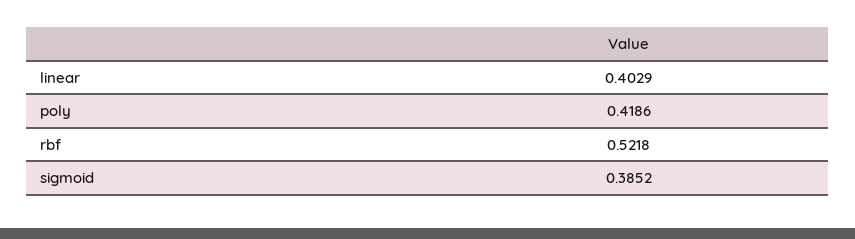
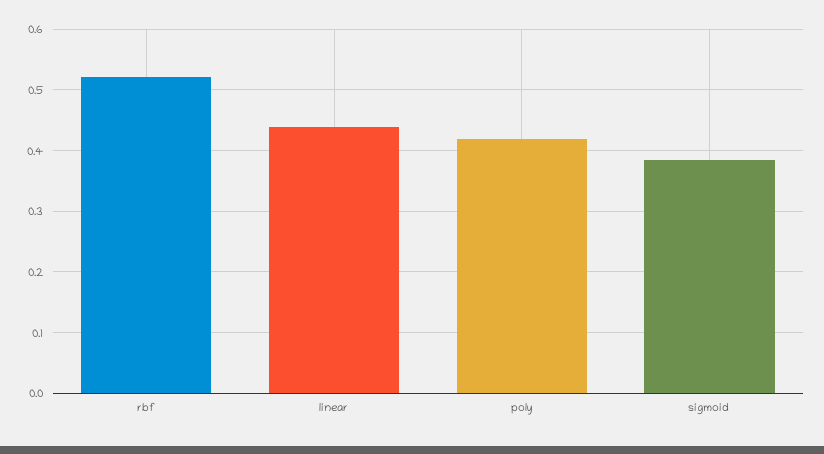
  {
-   "linear": 0.4029,
+   "linear": 0.44,
    "poly": 0.4186,
    "rbf": 0.5218,
    "sigmoid": 0.3852
  }

